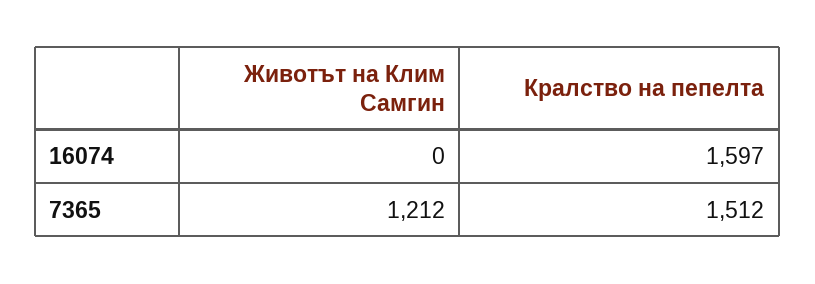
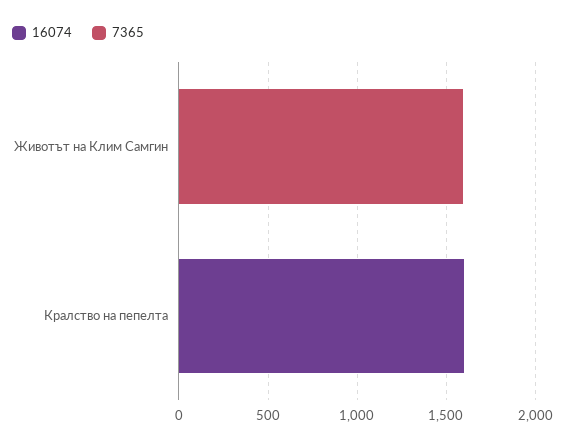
  {
    "16074": {
      "Животът на Клим Самгин": 0,
      "Кралство на пепелта": 1597
    },
    "7365": {
-     "Животът на Клим Самгин": 1212,
+     "Животът на Клим Самгин": 1600,
-     "Кралство на пепелта": 1512
+     "Кралство на пепелта": 0
    }
  }

